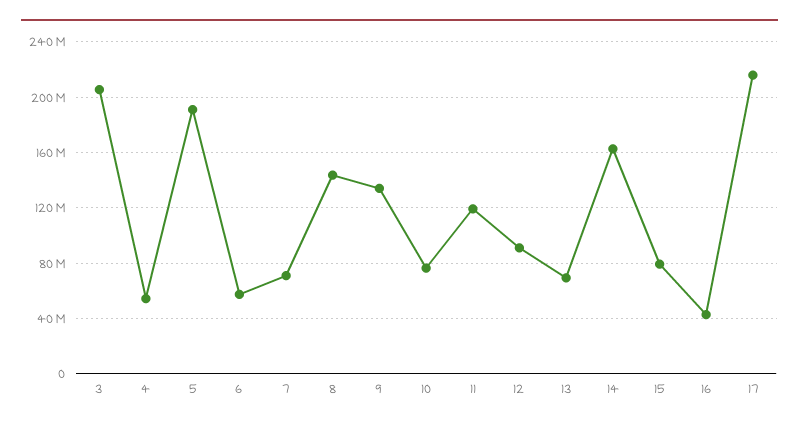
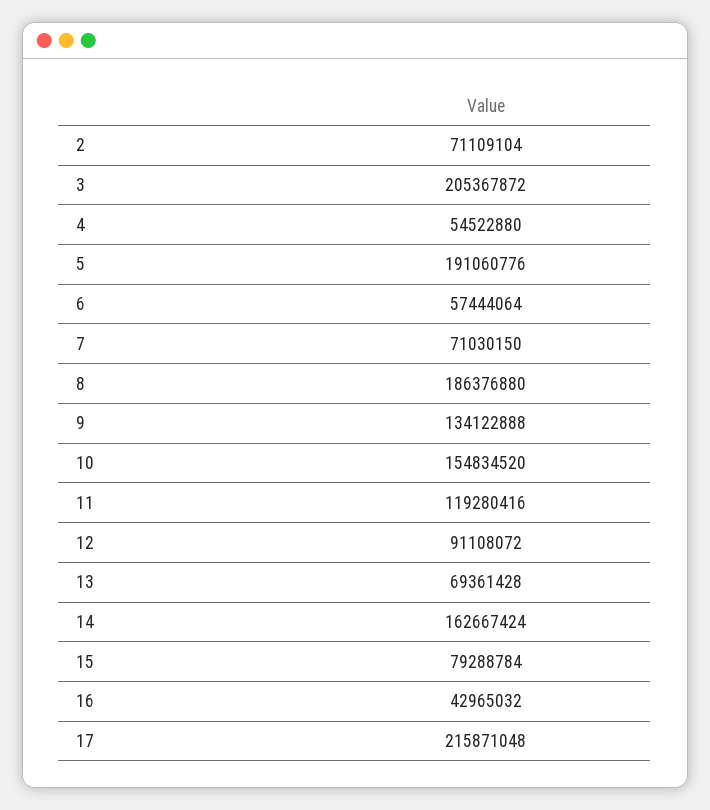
  {
    "3": 205367872,
    "4": 54522880,
    "5": 191060776,
    "6": 57444064,
    "7": 71030150,
-   "8": 145000000,
+   "8": 186376880,
    "9": 134122888,
-   "10": 75000000,
+   "10": 154834520,
    "11": 119280416,
    "12": 91108072,
    "13": 69361428,
    "14": 162667424,
    "15": 79288784,
    "16": 42965032,
-   "17": 215871048
+   "17": 215871048,
+   "2": 71109104
  }

